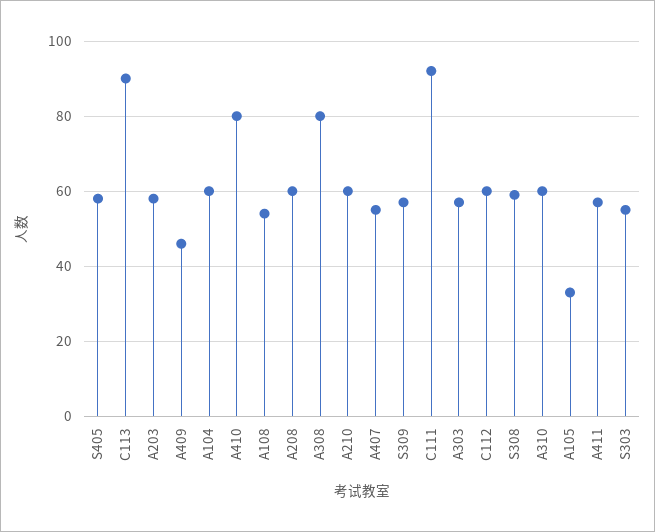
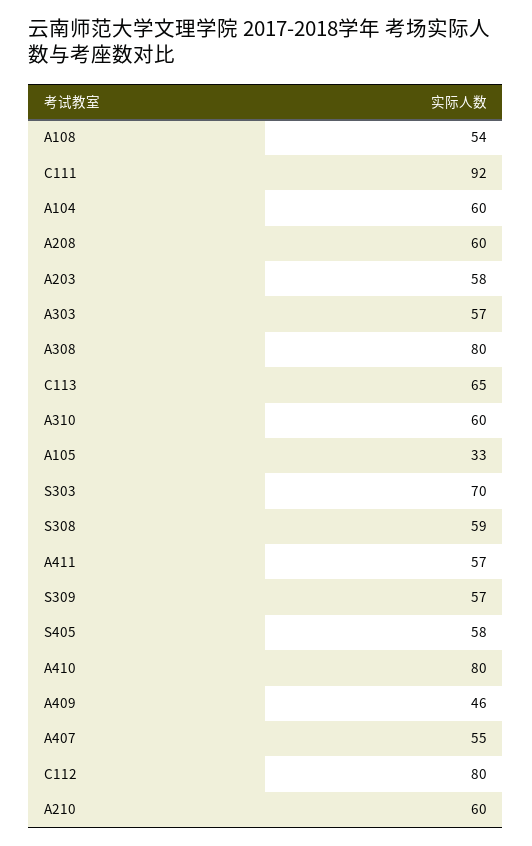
  {
    "S405": 58,
-   "C113": 90,
+   "C113": 65,
    "A203": 58,
    "A409": 46,
    "A104": 60,
    "A410": 80,
    "A108": 54,
    "A208": 60,
    "A308": 80,
    "A210": 60,
    "A407": 55,
    "S309": 57,
    "C111": 92,
    "A303": 57,
-   "C112": 60,
+   "C112": 80,
    "S308": 59,
    "A310": 60,
    "A105": 33,
    "A411": 57,
-   "S303": 55
+   "S303": 70
  }

